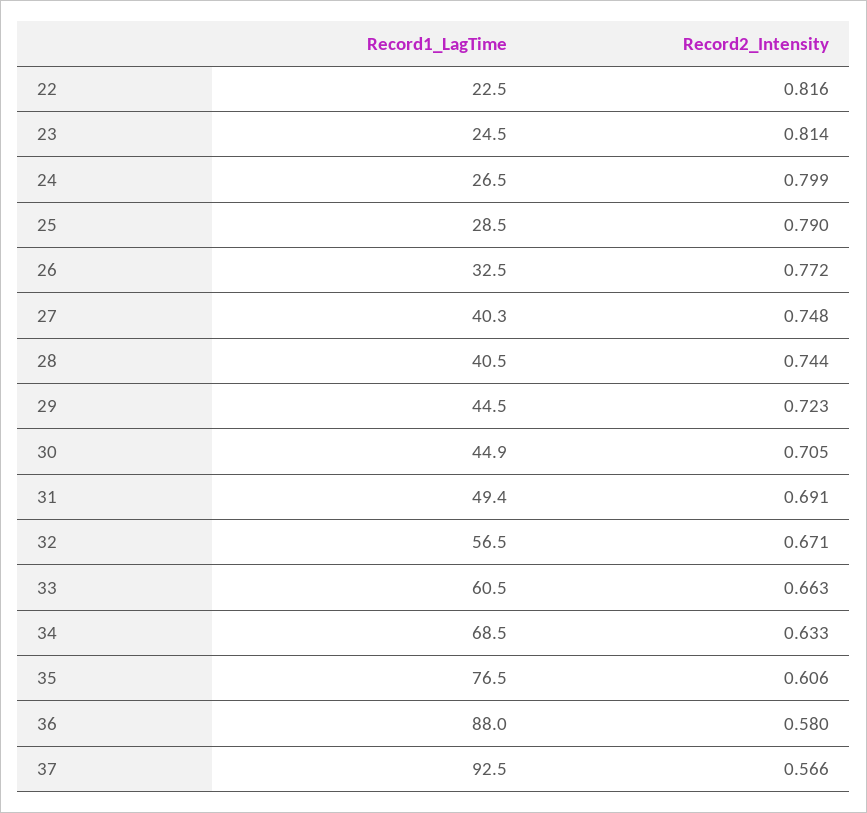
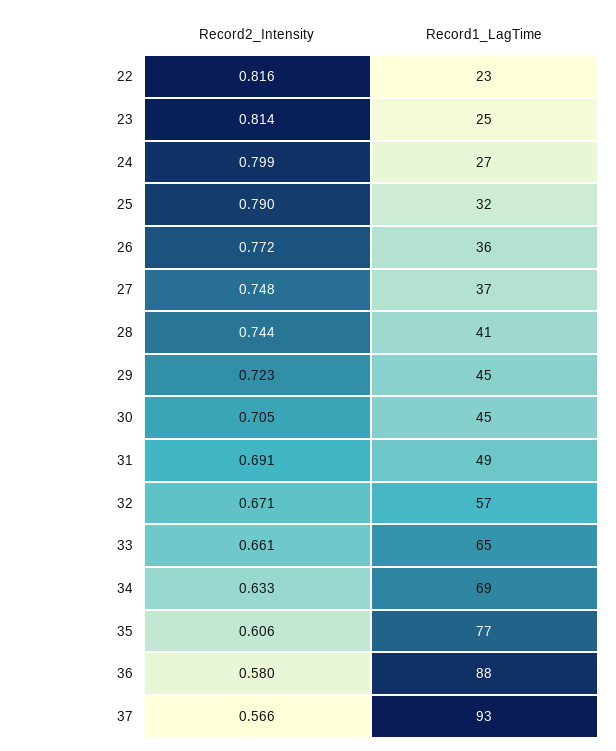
  {
    "Record1_LagTime": {
      "22": 22.5,
      "23": 24.5,
      "24": 26.5,
-     "25": 28.5,
+     "25": 32,
-     "26": 32.5,
+     "26": 36,
-     "27": 40.3,
+     "27": 37,
      "28": 40.5,
      "29": 44.5,
      "30": 44.9,
      "31": 49.4,
      "32": 56.5,
-     "33": 60.5,
+     "33": 65,
      "34": 68.5,
      "35": 76.5,
      "36": 88,
      "37": 92.5
    },
    "Record2_Intensity": {
      "22": 0.816,
      "23": 0.814,
      "24": 0.799,
      "25": 0.79,
      "26": 0.772,
      "27": 0.748,
      "28": 0.744,
      "29": 0.723,
      "30": 0.705,
      "31": 0.691,
      "32": 0.671,
-     "33": 0.663,
+     "33": 0.661,
      "34": 0.633,
      "35": 0.606,
      "36": 0.58,
      "37": 0.566
    }
  }

